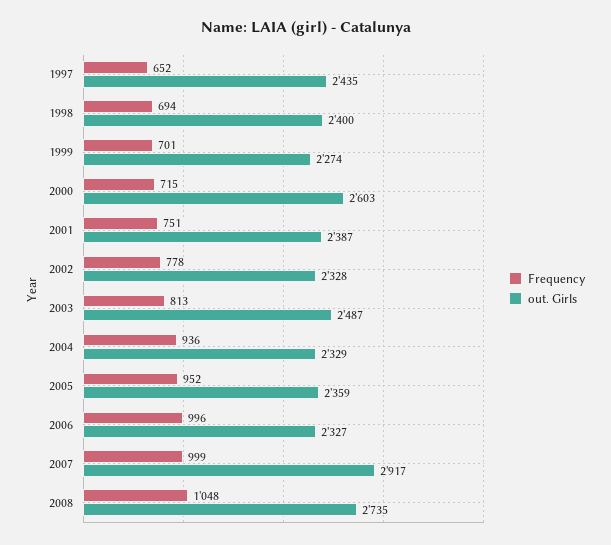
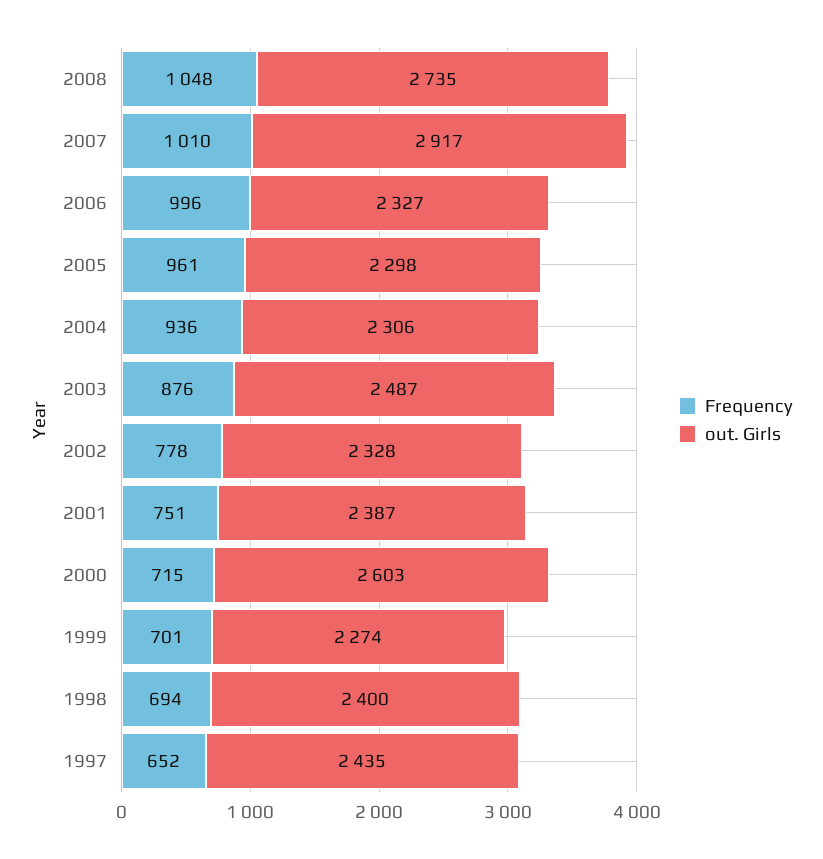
  {
    "Frequency": {
      "1997": 652,
      "1998": 694,
      "1999": 701,
      "2000": 715,
      "2001": 751,
      "2002": 778,
-     "2003": 813,
+     "2003": 876,
      "2004": 936,
-     "2005": 952,
+     "2005": 961,
      "2006": 996,
-     "2007": 999,
+     "2007": 1010,
      "2008": 1048
    },
    "out. Girls": {
      "1997": 2435,
      "1998": 2400,
      "1999": 2274,
      "2000": 2603,
      "2001": 2387,
      "2002": 2328,
      "2003": 2487,
-     "2004": 2329,
+     "2004": 2306,
-     "2005": 2359,
+     "2005": 2298,
      "2006": 2327,
      "2007": 2917,
      "2008": 2735
    }
  }

